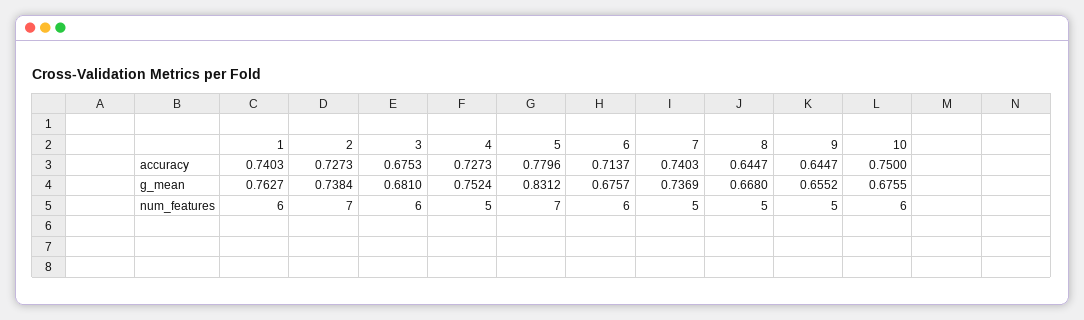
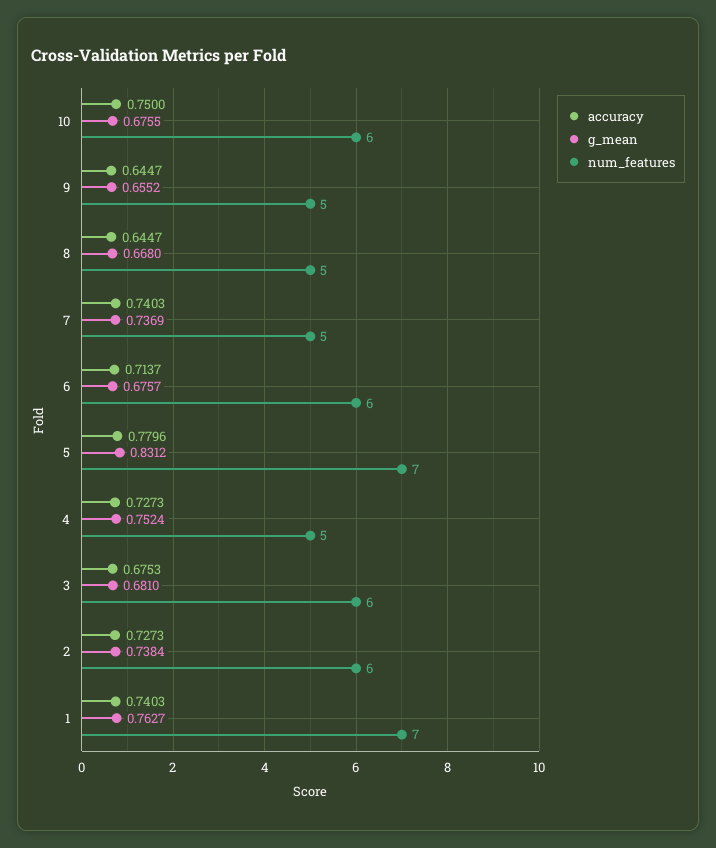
  {
    "accuracy": {
      "1": 0.7403,
      "2": 0.7273,
      "3": 0.6753,
      "4": 0.7273,
      "5": 0.7796,
      "6": 0.7137,
      "7": 0.7403,
      "8": 0.6447,
      "9": 0.6447,
      "10": 0.75
    },
    "g_mean": {
      "1": 0.7627,
      "2": 0.7384,
      "3": 0.681,
      "4": 0.7524,
      "5": 0.8312,
      "6": 0.6757,
      "7": 0.7369,
      "8": 0.668,
      "9": 0.6552,
      "10": 0.6755
    },
    "num_features": {
-     "1": 6,
+     "1": 7,
-     "2": 7,
+     "2": 6,
      "3": 6,
      "4": 5,
      "5": 7,
      "6": 6,
      "7": 5,
      "8": 5,
      "9": 5,
      "10": 6
    }
  }

